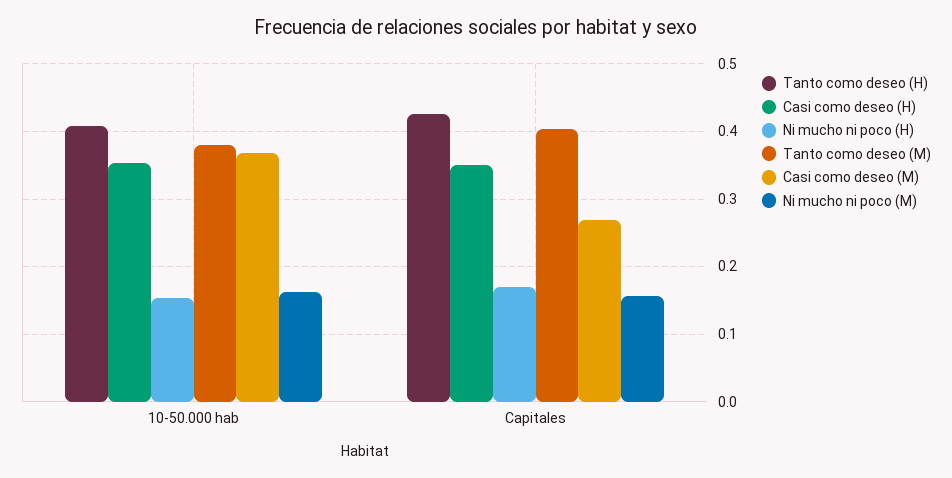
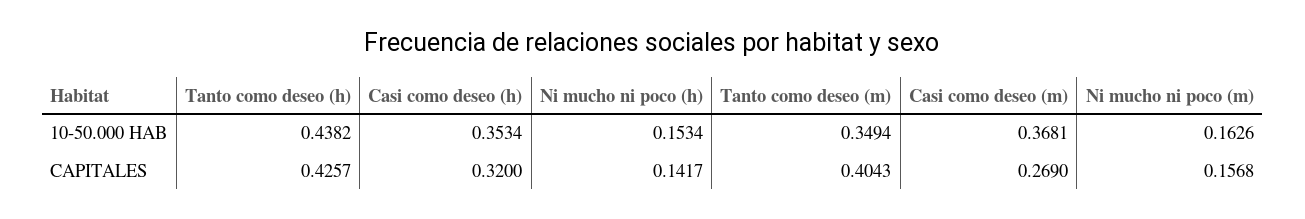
  {
    "Tanto como deseo (H)": {
-     "10-50.000 hab": 0.41,
+     "10-50.000 hab": 0.4382,
      "Capitales": 0.4257
    },
    "Casi como deseo (H)": {
      "10-50.000 hab": 0.3534,
-     "Capitales": 0.35
+     "Capitales": 0.32
    },
    "Ni mucho ni poco (H)": {
      "10-50.000 hab": 0.1534,
-     "Capitales": 0.17
+     "Capitales": 0.1417
    },
    "Tanto como deseo (M)": {
-     "10-50.000 hab": 0.38,
+     "10-50.000 hab": 0.3494,
      "Capitales": 0.4043
    },
    "Casi como deseo (M)": {
      "10-50.000 hab": 0.3681,
      "Capitales": 0.269
    },
    "Ni mucho ni poco (M)": {
      "10-50.000 hab": 0.1626,
      "Capitales": 0.1568
    }
  }

